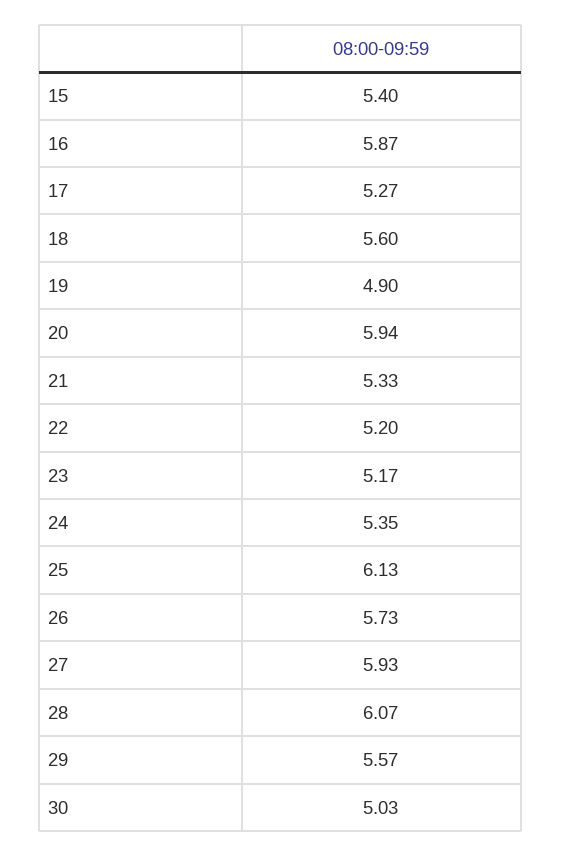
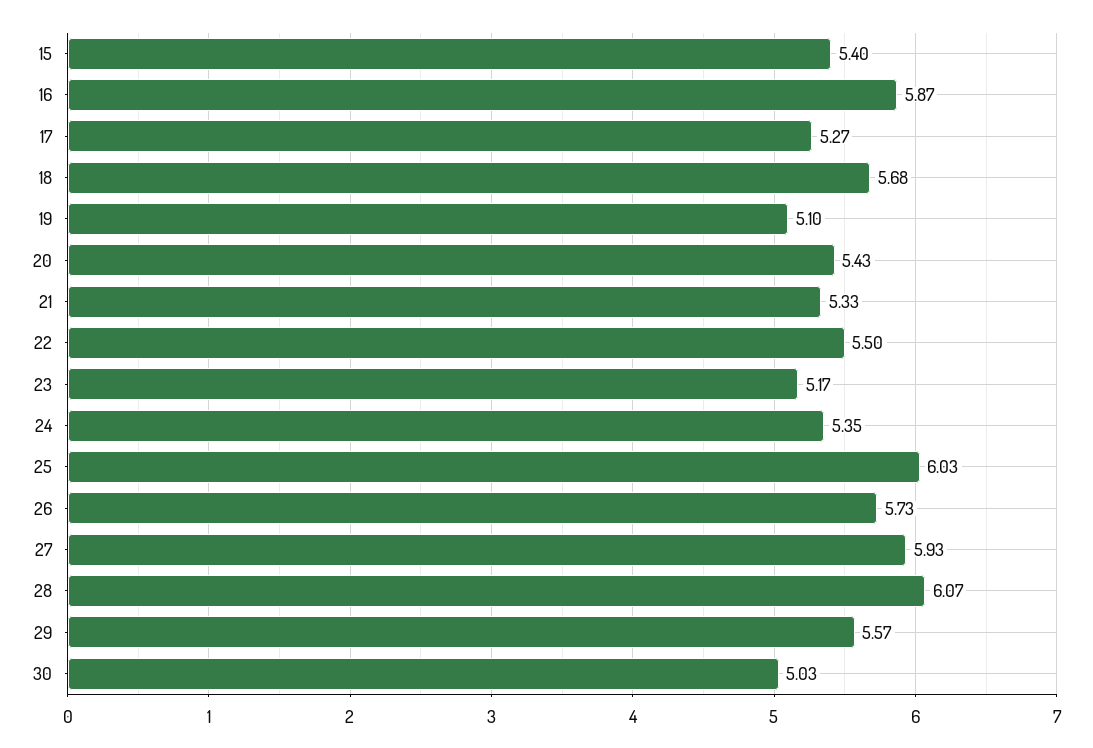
  {
    "15": 5.4,
    "16": 5.87,
    "17": 5.27,
-   "18": 5.6,
+   "18": 5.68,
-   "19": 4.9,
+   "19": 5.1,
-   "20": 5.94,
+   "20": 5.43,
    "21": 5.33,
-   "22": 5.2,
+   "22": 5.5,
    "23": 5.17,
    "24": 5.35,
-   "25": 6.13,
+   "25": 6.03,
    "26": 5.73,
    "27": 5.93,
    "28": 6.07,
    "29": 5.57,
    "30": 5.03
  }

